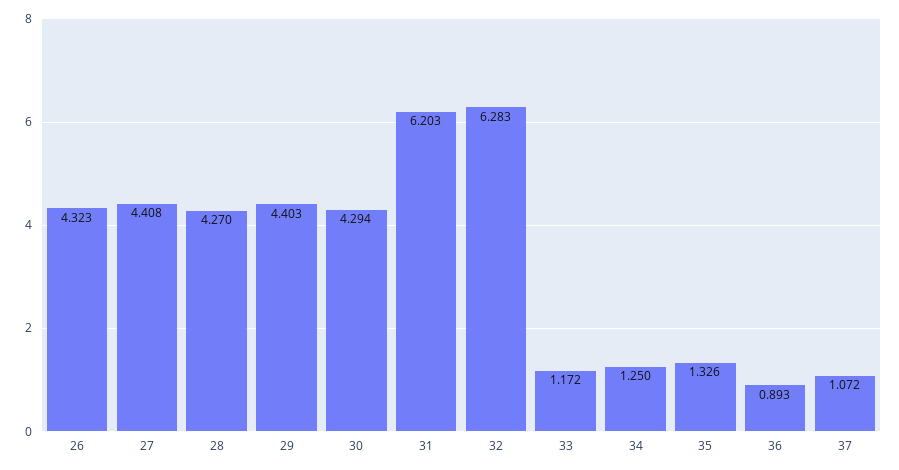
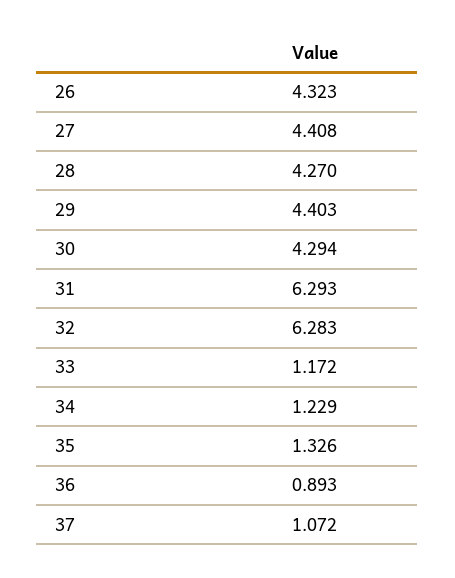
  {
    "26": 4.323,
    "27": 4.408,
    "28": 4.27,
    "29": 4.403,
    "30": 4.294,
-   "31": 6.203,
+   "31": 6.293,
    "32": 6.283,
    "33": 1.172,
-   "34": 1.25,
+   "34": 1.229,
    "35": 1.326,
    "36": 0.893,
    "37": 1.072
  }

